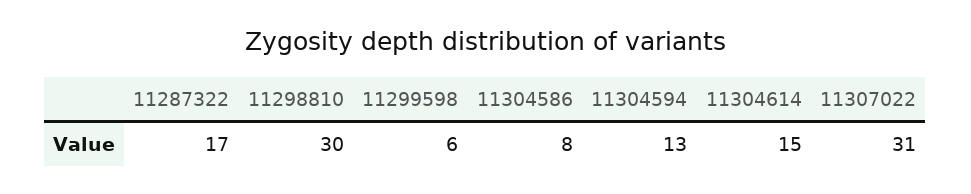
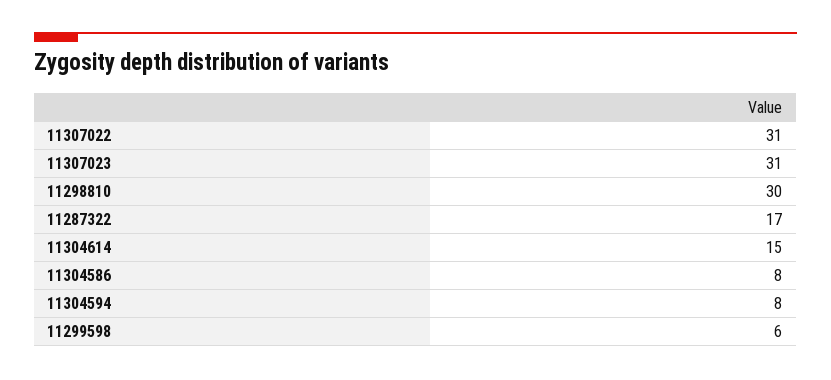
  {
    "11287322": 17,
    "11298810": 30,
    "11299598": 6,
    "11304586": 8,
-   "11304594": 13,
+   "11304594": 8,
    "11304614": 15,
-   "11307022": 31
+   "11307022": 31,
+   "11307023": 31
  }

